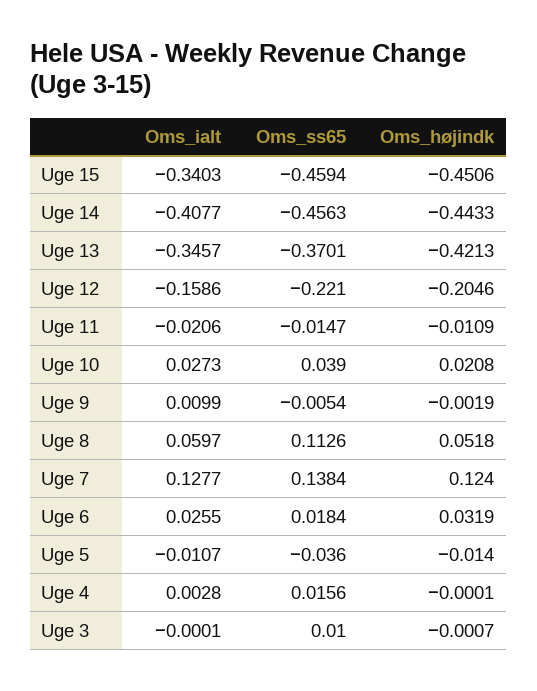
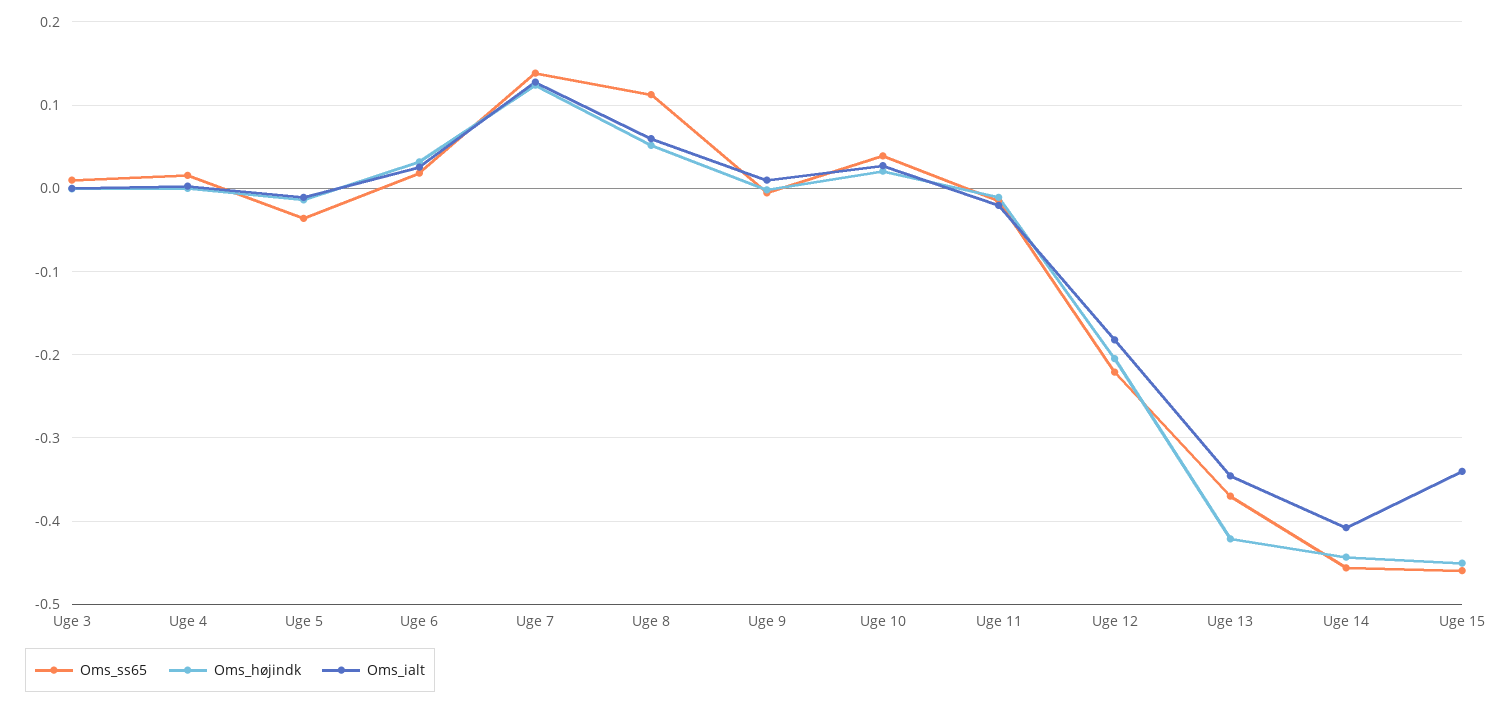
  {
    "Oms_ialt": {
      "Uge 15": -0.3403,
      "Uge 14": -0.4077,
      "Uge 13": -0.3457,
-     "Uge 12": -0.1586,
+     "Uge 12": -0.18,
      "Uge 11": -0.0206,
      "Uge 10": 0.0273,
      "Uge 9": 0.0099,
      "Uge 8": 0.0597,
      "Uge 7": 0.1277,
      "Uge 6": 0.0255,
      "Uge 5": -0.0107,
      "Uge 4": 0.0028,
      "Uge 3": -0.0001
    },
    "Oms_ss65": {
      "Uge 15": -0.4594,
      "Uge 14": -0.4563,
      "Uge 13": -0.3701,
      "Uge 12": -0.221,
      "Uge 11": -0.0147,
      "Uge 10": 0.039,
      "Uge 9": -0.0054,
      "Uge 8": 0.1126,
      "Uge 7": 0.1384,
      "Uge 6": 0.0184,
      "Uge 5": -0.036,
      "Uge 4": 0.0156,
      "Uge 3": 0.01
    },
    "Oms_højindk": {
      "Uge 15": -0.4506,
      "Uge 14": -0.4433,
      "Uge 13": -0.4213,
      "Uge 12": -0.2046,
      "Uge 11": -0.0109,
      "Uge 10": 0.0208,
      "Uge 9": -0.0019,
      "Uge 8": 0.0518,
      "Uge 7": 0.124,
      "Uge 6": 0.0319,
      "Uge 5": -0.014,
      "Uge 4": -0.0001,
      "Uge 3": -0.0007
    }
  }

